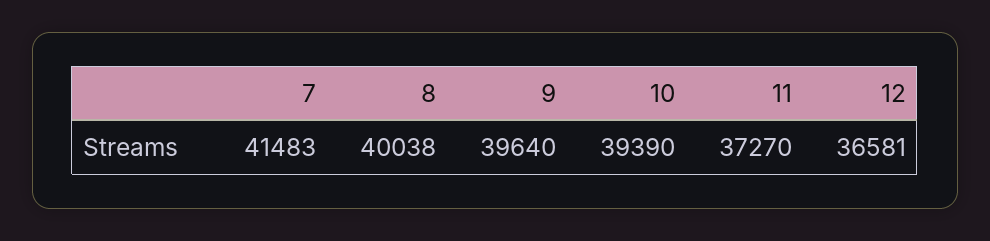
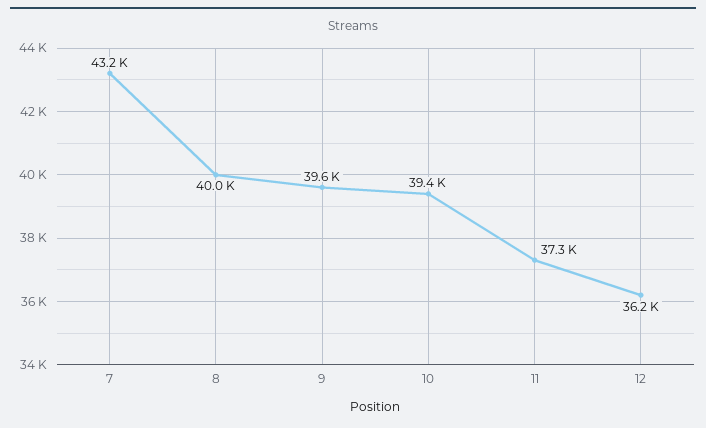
  {
-   "7": 41483,
+   "7": 43200,
    "8": 40038,
    "9": 39640,
    "10": 39390,
    "11": 37270,
-   "12": 36581
+   "12": 36200
  }

